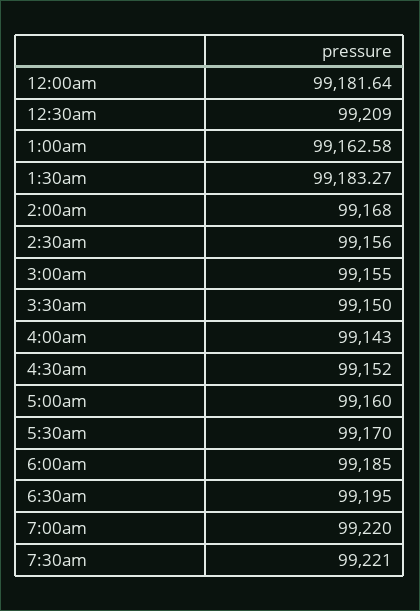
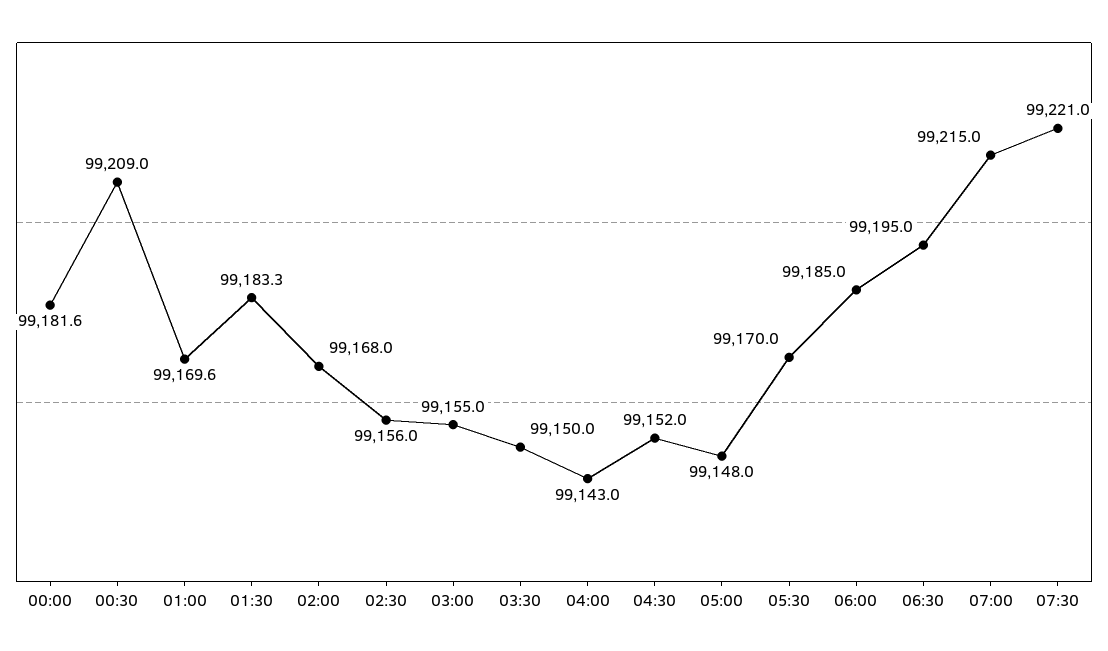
  {
    "12:00am": 99181.64,
    "12:30am": 99209,
-   "1:00am": 99162.58,
+   "1:00am": 99169.6,
    "1:30am": 99183.27,
    "2:00am": 99168,
    "2:30am": 99156,
    "3:00am": 99155,
    "3:30am": 99150,
    "4:00am": 99143,
    "4:30am": 99152,
-   "5:00am": 99160,
+   "5:00am": 99148,
    "5:30am": 99170,
    "6:00am": 99185,
    "6:30am": 99195,
-   "7:00am": 99220,
+   "7:00am": 99215,
    "7:30am": 99221
  }

